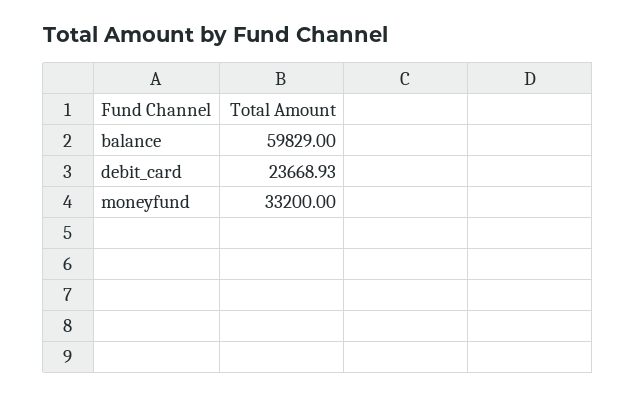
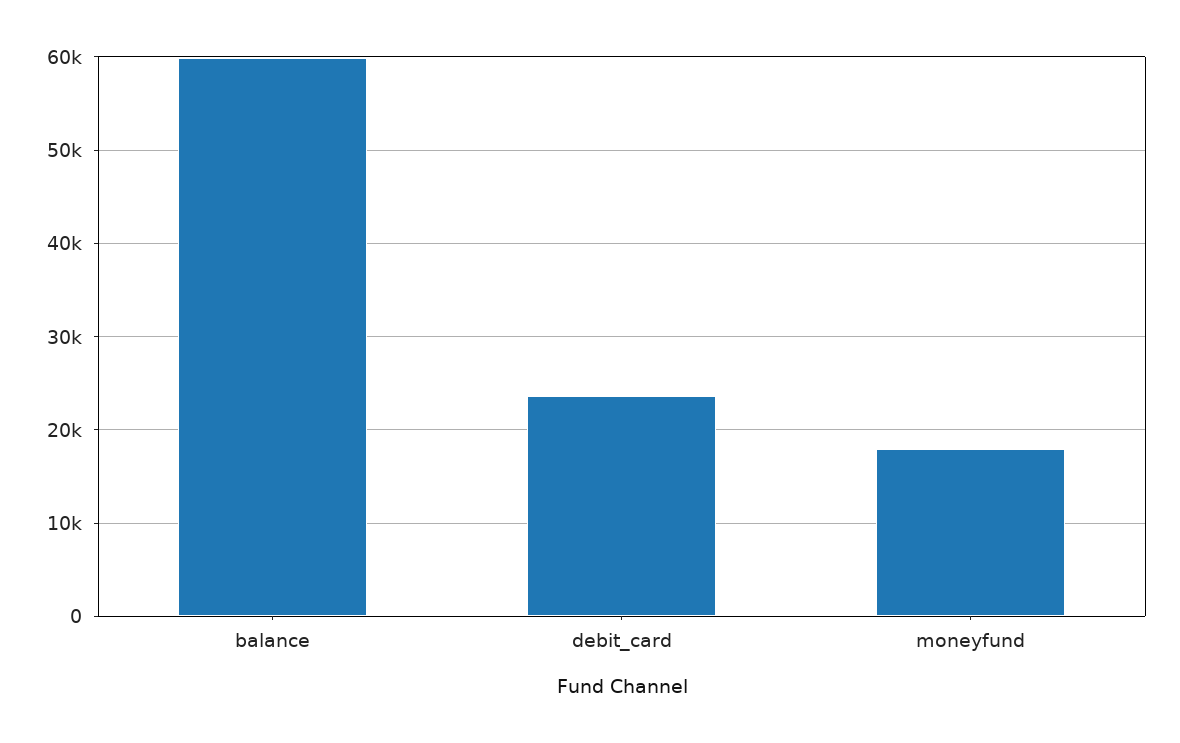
  {
    "balance": 59829,
    "debit_card": 23668.93,
-   "moneyfund": 33200
+   "moneyfund": 18000
  }

